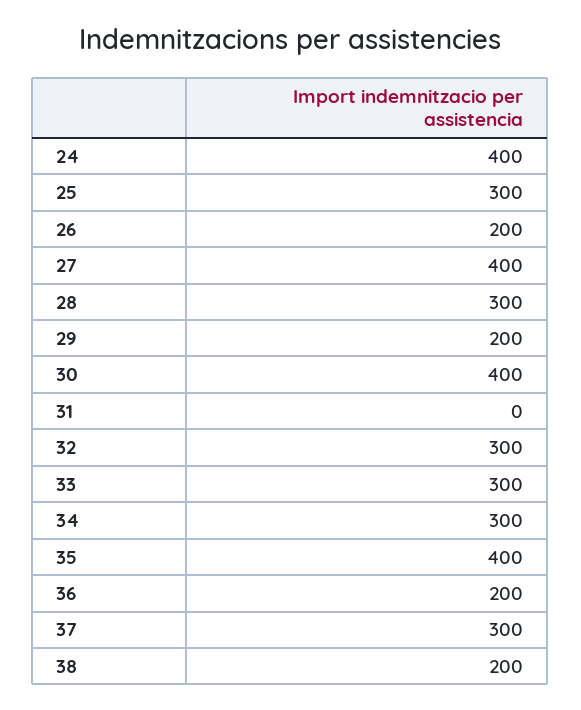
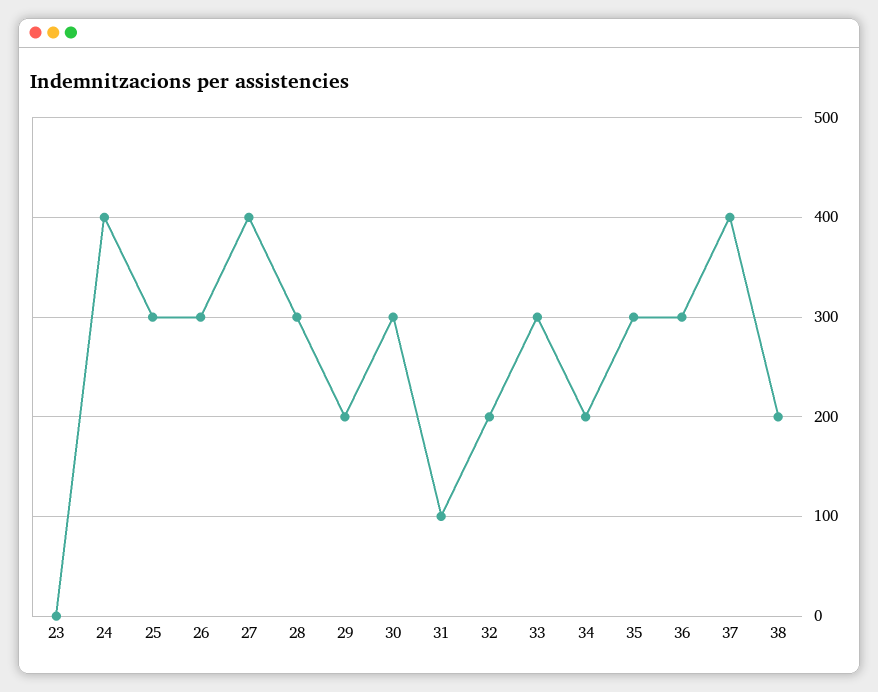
  {
    "24": 400,
    "25": 300,
-   "26": 200,
+   "26": 300,
    "27": 400,
    "28": 300,
    "29": 200,
-   "30": 400,
+   "30": 300,
-   "31": 0,
+   "31": 100,
-   "32": 300,
+   "32": 200,
    "33": 300,
-   "34": 300,
+   "34": 200,
-   "35": 400,
+   "35": 300,
-   "36": 200,
+   "36": 300,
-   "37": 300,
+   "37": 400,
-   "38": 200
+   "38": 200,
+   "23": 0
  }

